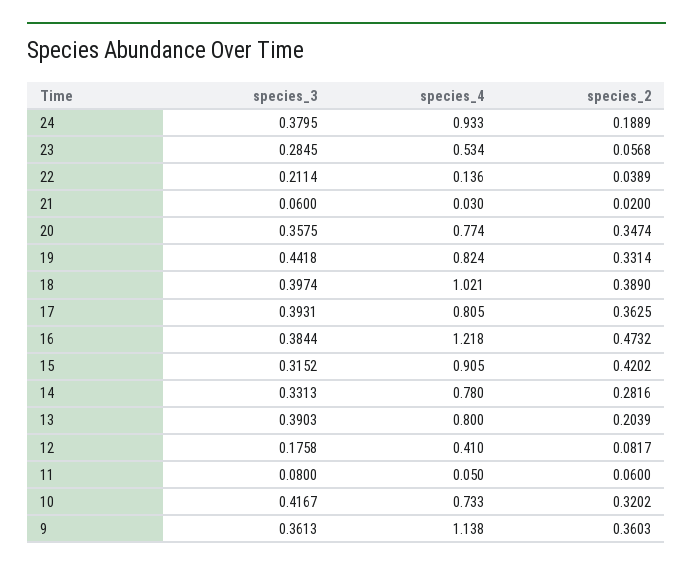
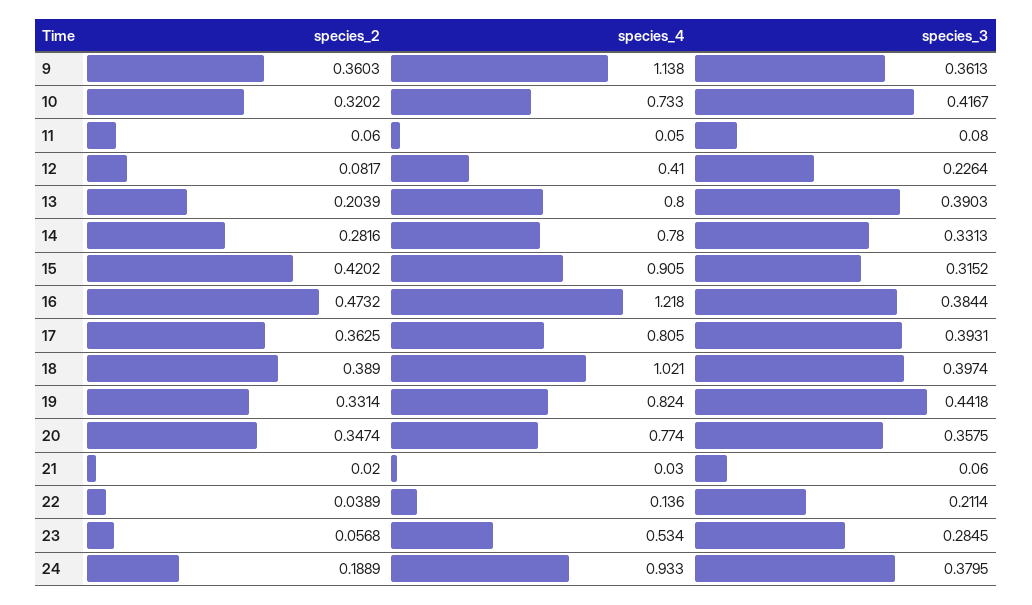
  {
    "species_3": {
      "24": 0.3795,
      "23": 0.2845,
      "22": 0.2114,
      "21": 0.06,
      "20": 0.3575,
      "19": 0.4418,
      "18": 0.3974,
      "17": 0.3931,
      "16": 0.3844,
      "15": 0.3152,
      "14": 0.3313,
      "13": 0.3903,
-     "12": 0.1758,
+     "12": 0.2264,
      "11": 0.08,
      "10": 0.4167,
      "9": 0.3613
    },
    "species_4": {
      "24": 0.933,
      "23": 0.534,
      "22": 0.136,
      "21": 0.03,
      "20": 0.774,
      "19": 0.824,
      "18": 1.021,
      "17": 0.805,
      "16": 1.218,
      "15": 0.905,
      "14": 0.78,
      "13": 0.8,
      "12": 0.41,
      "11": 0.05,
      "10": 0.733,
      "9": 1.138
    },
    "species_2": {
      "24": 0.1889,
      "23": 0.0568,
      "22": 0.0389,
      "21": 0.02,
      "20": 0.3474,
      "19": 0.3314,
      "18": 0.389,
      "17": 0.3625,
      "16": 0.4732,
      "15": 0.4202,
      "14": 0.2816,
      "13": 0.2039,
      "12": 0.0817,
      "11": 0.06,
      "10": 0.3202,
      "9": 0.3603
    }
  }

